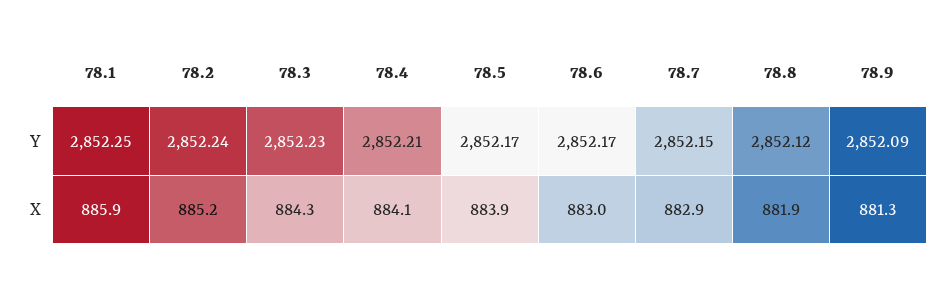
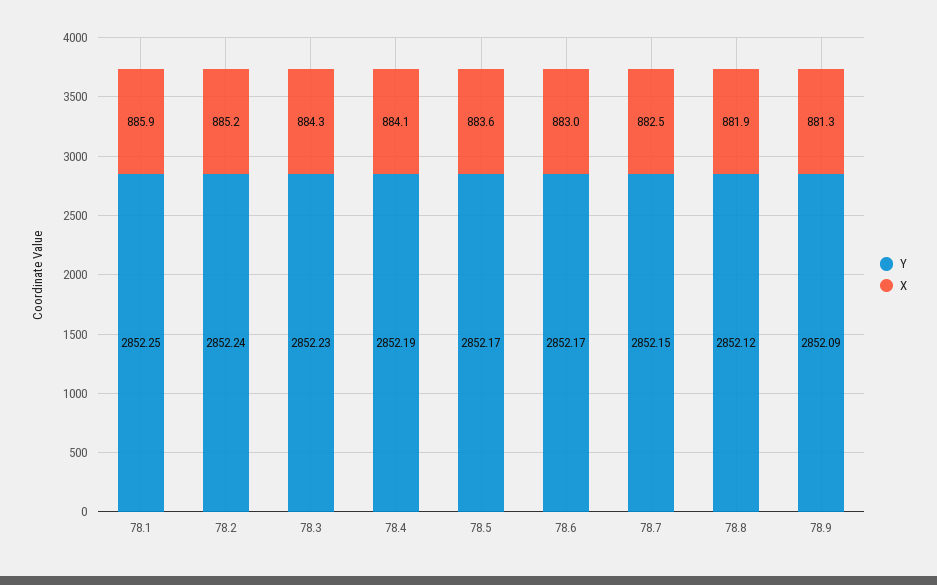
  {
    "Y": {
      "78.1": 2852.25,
      "78.2": 2852.24,
      "78.3": 2852.23,
-     "78.4": 2852.21,
+     "78.4": 2852.19,
      "78.5": 2852.17,
      "78.6": 2852.17,
      "78.7": 2852.15,
      "78.8": 2852.12,
      "78.9": 2852.09
    },
    "X": {
      "78.1": 885.9,
      "78.2": 885.2,
      "78.3": 884.3,
      "78.4": 884.1,
-     "78.5": 883.9,
+     "78.5": 883.6,
      "78.6": 883,
-     "78.7": 882.9,
+     "78.7": 882.5,
      "78.8": 881.9,
      "78.9": 881.3
    }
  }

